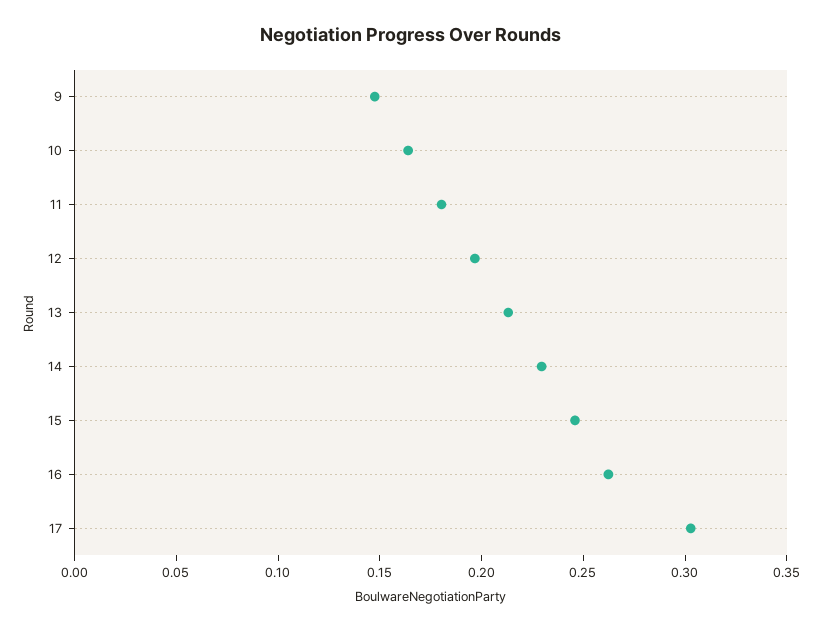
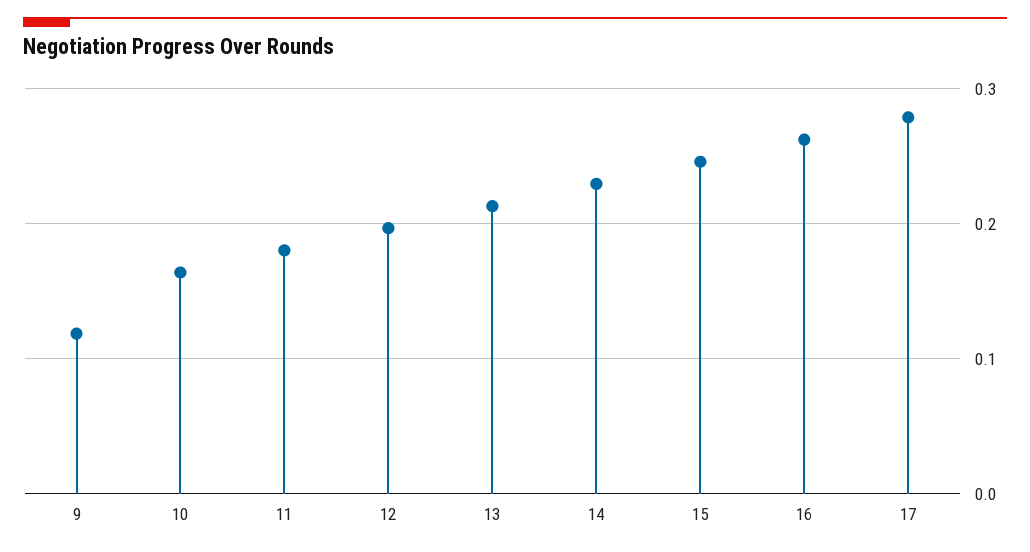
  {
-   "9": 0.15,
+   "9": 0.12,
    "10": 0.16,
    "11": 0.18,
    "12": 0.2,
    "13": 0.21,
    "14": 0.23,
    "15": 0.25,
    "16": 0.26,
-   "17": 0.3
+   "17": 0.28
  }

